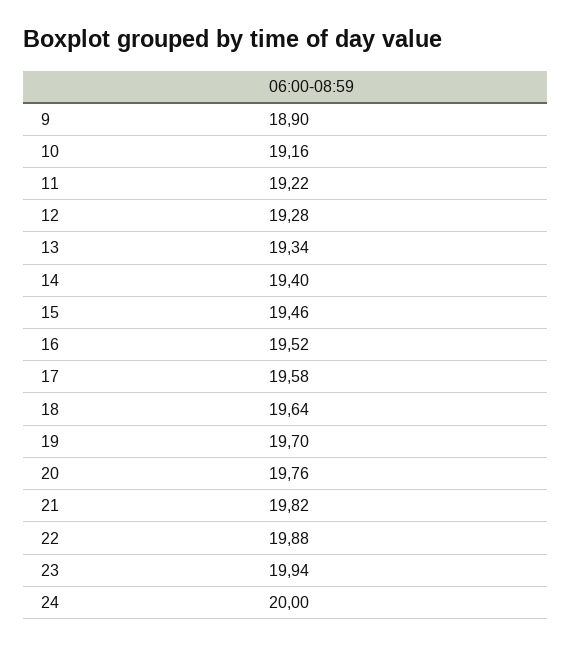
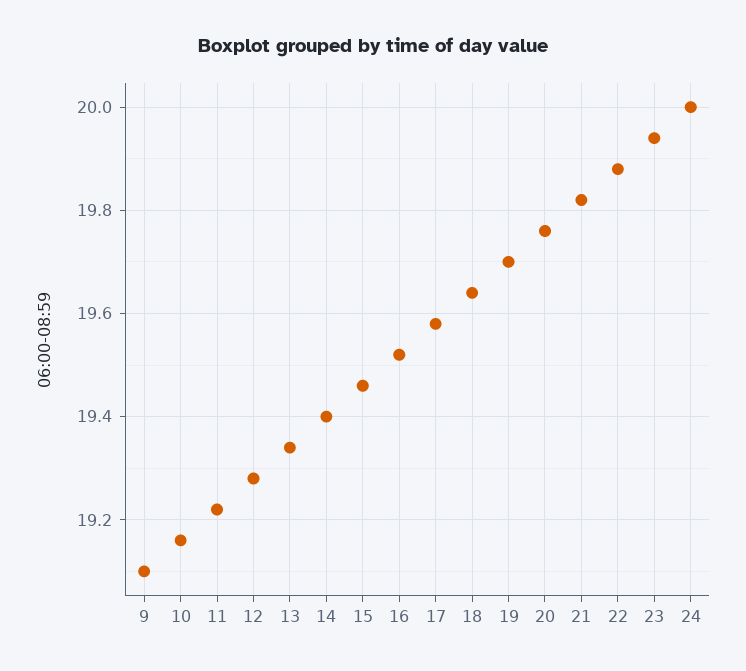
  {
-   "9": 18.9,
+   "9": 19.1,
    "10": 19.16,
    "11": 19.22,
    "12": 19.28,
    "13": 19.34,
    "14": 19.4,
    "15": 19.46,
    "16": 19.52,
    "17": 19.58,
    "18": 19.64,
    "19": 19.7,
    "20": 19.76,
    "21": 19.82,
    "22": 19.88,
    "23": 19.94,
    "24": 20
  }

